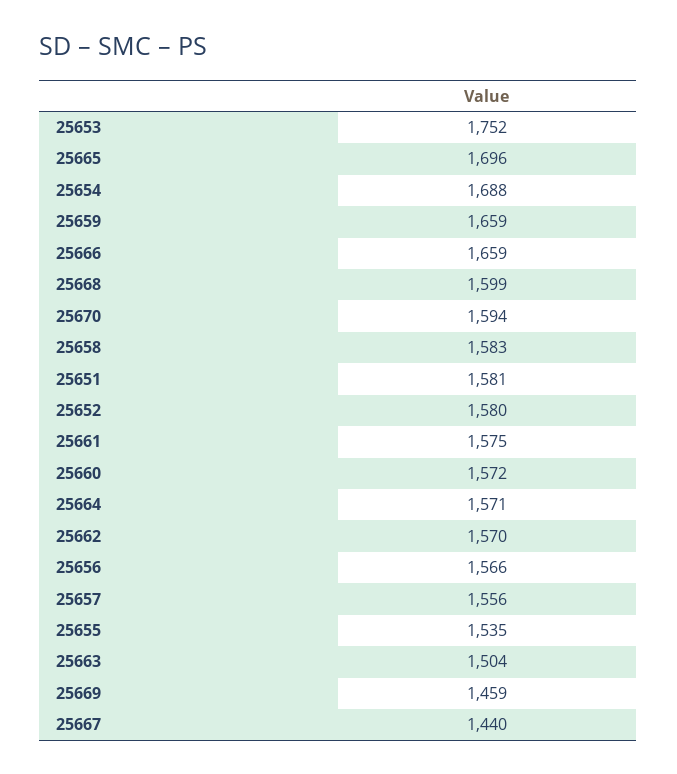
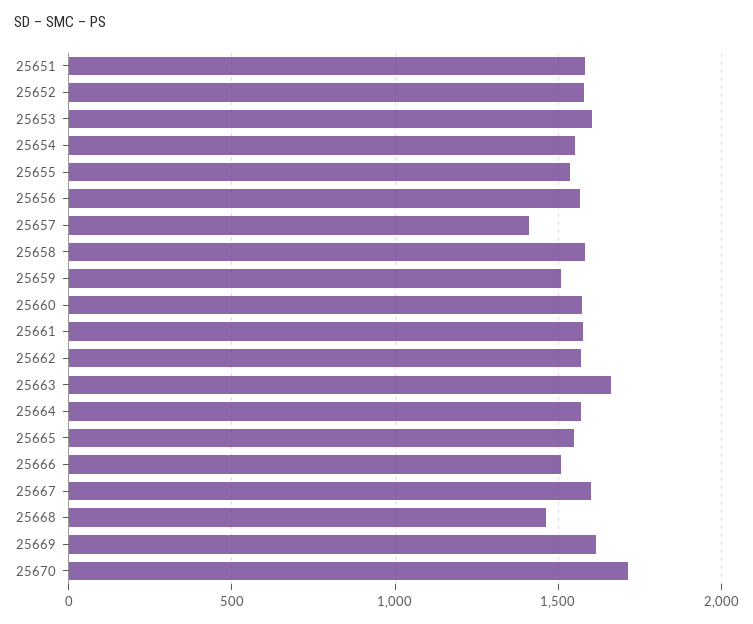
  {
-   "25653": 1752,
+   "25653": 1600,
-   "25665": 1696,
+   "25665": 1550,
-   "25654": 1688,
+   "25654": 1550,
-   "25659": 1659,
+   "25659": 1500,
-   "25666": 1659,
+   "25666": 1500,
-   "25668": 1599,
+   "25668": 1450,
-   "25670": 1594,
+   "25670": 1700,
    "25658": 1583,
    "25651": 1581,
    "25652": 1580,
    "25661": 1575,
    "25660": 1572,
    "25664": 1571,
    "25662": 1570,
    "25656": 1566,
-   "25657": 1556,
+   "25657": 1400,
    "25655": 1535,
-   "25663": 1504,
+   "25663": 1650,
-   "25669": 1459,
+   "25669": 1600,
-   "25667": 1440
+   "25667": 1600
  }

